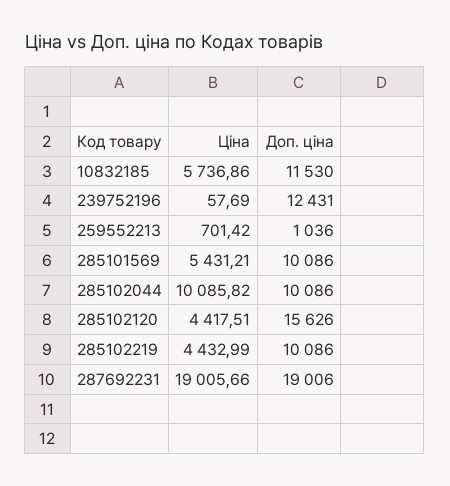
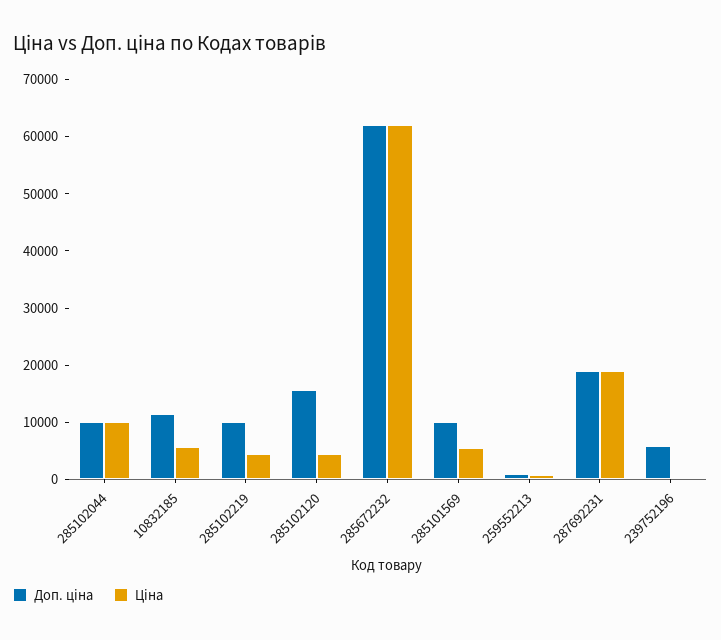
  {
    "Ціна": {
      "10832185": 5736.86,
      "239752196": 57.69,
      "259552213": 701.42,
      "285101569": 5431.21,
      "285102044": 10085.82,
      "285102120": 4417.51,
      "285102219": 4432.99,
-     "287692231": 19005.66
+     "287692231": 19005.66,
+     "285672232": 62000
    },
    "Доп. ціна": {
      "10832185": 11530,
-     "239752196": 12431,
+     "239752196": 6000,
      "259552213": 1036,
      "285101569": 10086,
      "285102044": 10086,
      "285102120": 15626,
      "285102219": 10086,
-     "287692231": 19006
+     "287692231": 19006,
+     "285672232": 62000
    }
  }

